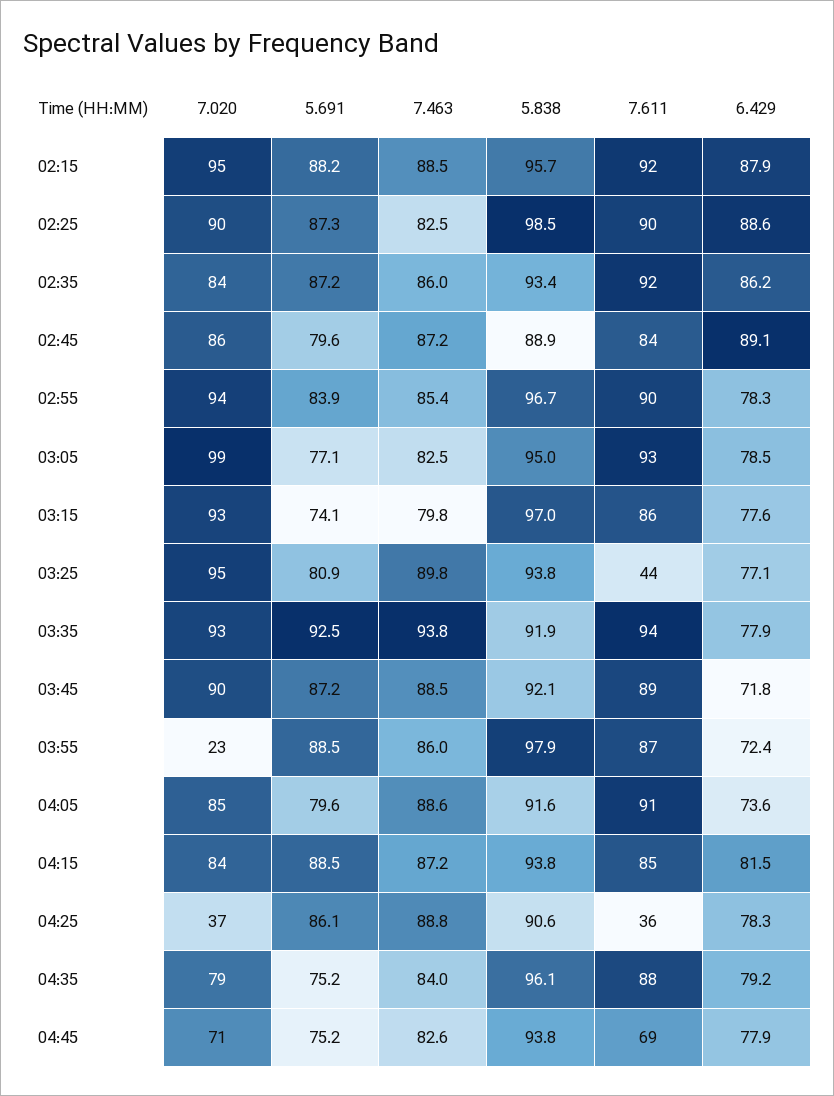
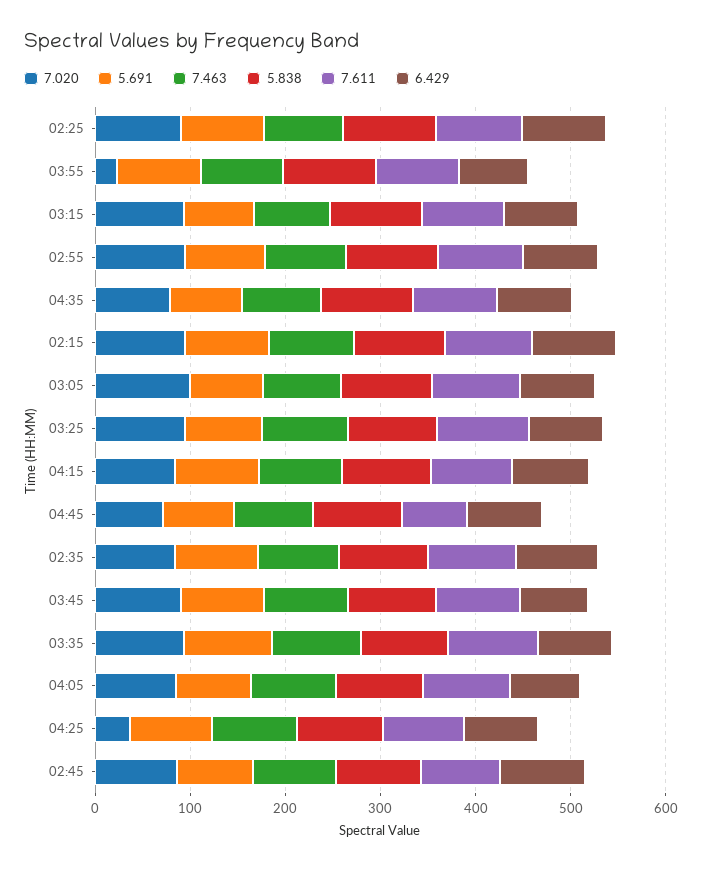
  {
    "7.020": {
      "02:15": 95,
      "02:25": 90,
      "02:35": 84,
      "02:45": 86,
      "02:55": 94,
      "03:05": 99,
      "03:15": 93,
      "03:25": 95,
      "03:35": 93,
      "03:45": 90,
      "03:55": 23,
      "04:05": 85,
      "04:15": 84,
      "04:25": 37,
      "04:35": 79,
      "04:45": 71
    },
    "5.691": {
      "02:15": 88.2,
      "02:25": 87.3,
      "02:35": 87.2,
      "02:45": 79.6,
      "02:55": 83.9,
      "03:05": 77.1,
      "03:15": 74.1,
      "03:25": 80.9,
      "03:35": 92.5,
      "03:45": 87.2,
      "03:55": 88.5,
      "04:05": 79.6,
      "04:15": 88.5,
      "04:25": 86.1,
      "04:35": 75.2,
      "04:45": 75.2
    },
    "7.463": {
      "02:15": 88.5,
      "02:25": 82.5,
      "02:35": 86,
      "02:45": 87.2,
      "02:55": 85.4,
      "03:05": 82.5,
      "03:15": 79.8,
      "03:25": 89.8,
      "03:35": 93.8,
      "03:45": 88.5,
      "03:55": 86,
      "04:05": 88.6,
      "04:15": 87.2,
      "04:25": 88.8,
      "04:35": 84,
      "04:45": 82.6
    },
    "5.838": {
      "02:15": 95.7,
      "02:25": 98.5,
      "02:35": 93.4,
      "02:45": 88.9,
      "02:55": 96.7,
      "03:05": 95,
      "03:15": 97,
      "03:25": 93.8,
      "03:35": 91.9,
      "03:45": 92.1,
      "03:55": 97.9,
      "04:05": 91.6,
      "04:15": 93.8,
      "04:25": 90.6,
      "04:35": 96.1,
      "04:45": 93.8
    },
    "7.611": {
      "02:15": 92,
      "02:25": 90,
      "02:35": 92,
      "02:45": 84,
      "02:55": 90,
      "03:05": 93,
      "03:15": 86,
-     "03:25": 44,
+     "03:25": 100,
      "03:35": 94,
      "03:45": 89,
      "03:55": 87,
      "04:05": 91,
      "04:15": 85,
-     "04:25": 36,
+     "04:25": 80,
      "04:35": 88,
      "04:45": 69
    },
    "6.429": {
      "02:15": 87.9,
      "02:25": 88.6,
      "02:35": 86.2,
      "02:45": 89.1,
      "02:55": 78.3,
      "03:05": 78.5,
      "03:15": 77.6,
      "03:25": 77.1,
      "03:35": 77.9,
      "03:45": 71.8,
      "03:55": 72.4,
      "04:05": 73.6,
      "04:15": 81.5,
      "04:25": 78.3,
      "04:35": 79.2,
      "04:45": 77.9
    }
  }

